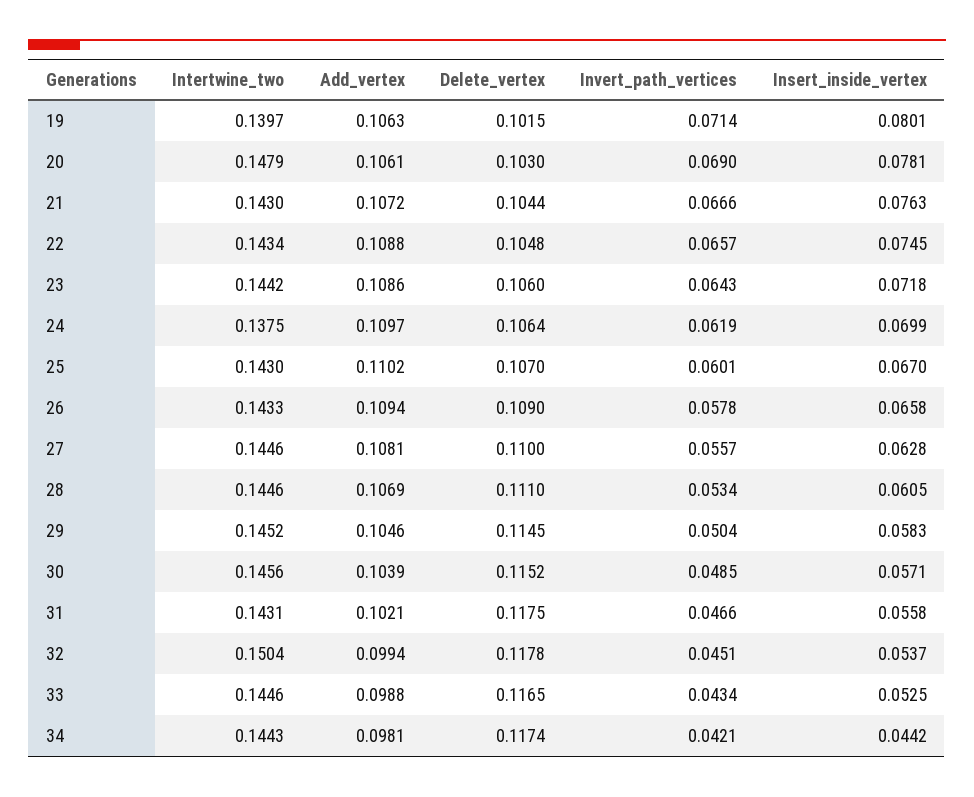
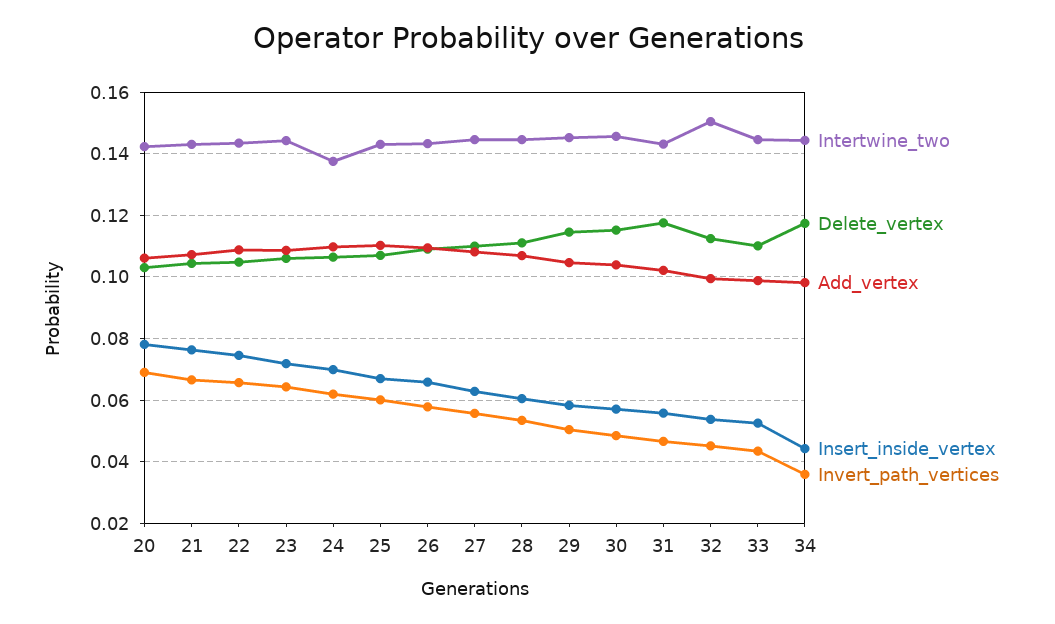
  {
    "Intertwine_two": {
-     "19": 0.1397,
-     "20": 0.1479,
+     "20": 0.142,
      "21": 0.143,
      "22": 0.1434,
      "23": 0.1442,
      "24": 0.1375,
      "25": 0.143,
      "26": 0.1433,
      "27": 0.1446,
      "28": 0.1446,
      "29": 0.1452,
      "30": 0.1456,
      "31": 0.1431,
      "32": 0.1504,
      "33": 0.1446,
      "34": 0.1443
    },
    "Add_vertex": {
-     "19": 0.1063,
      "20": 0.1061,
      "21": 0.1072,
      "22": 0.1088,
      "23": 0.1086,
      "24": 0.1097,
      "25": 0.1102,
      "26": 0.1094,
      "27": 0.1081,
      "28": 0.1069,
      "29": 0.1046,
      "30": 0.1039,
      "31": 0.1021,
      "32": 0.0994,
      "33": 0.0988,
      "34": 0.0981
    },
    "Delete_vertex": {
-     "19": 0.1015,
      "20": 0.103,
      "21": 0.1044,
      "22": 0.1048,
      "23": 0.106,
      "24": 0.1064,
      "25": 0.107,
      "26": 0.109,
      "27": 0.11,
      "28": 0.111,
      "29": 0.1145,
      "30": 0.1152,
      "31": 0.1175,
-     "32": 0.1178,
+     "32": 0.112,
-     "33": 0.1165,
+     "33": 0.11,
      "34": 0.1174
    },
    "Invert_path_vertices": {
-     "19": 0.0714,
      "20": 0.069,
      "21": 0.0666,
      "22": 0.0657,
      "23": 0.0643,
      "24": 0.0619,
      "25": 0.0601,
      "26": 0.0578,
      "27": 0.0557,
      "28": 0.0534,
      "29": 0.0504,
      "30": 0.0485,
      "31": 0.0466,
      "32": 0.0451,
      "33": 0.0434,
-     "34": 0.0421
+     "34": 0.036
    },
    "Insert_inside_vertex": {
-     "19": 0.0801,
      "20": 0.0781,
      "21": 0.0763,
      "22": 0.0745,
      "23": 0.0718,
      "24": 0.0699,
      "25": 0.067,
      "26": 0.0658,
      "27": 0.0628,
      "28": 0.0605,
      "29": 0.0583,
      "30": 0.0571,
      "31": 0.0558,
      "32": 0.0537,
      "33": 0.0525,
      "34": 0.0442
    }
  }

